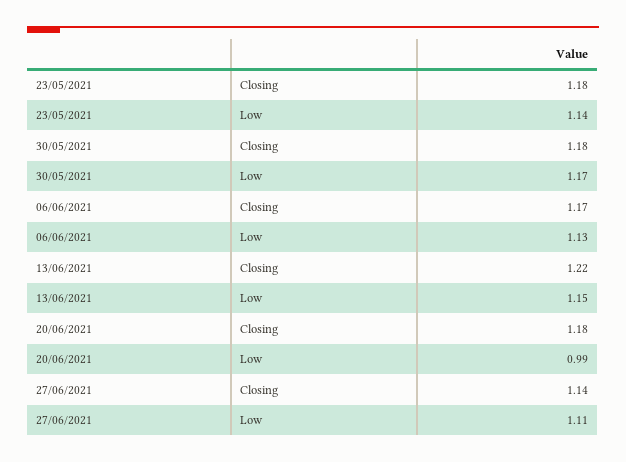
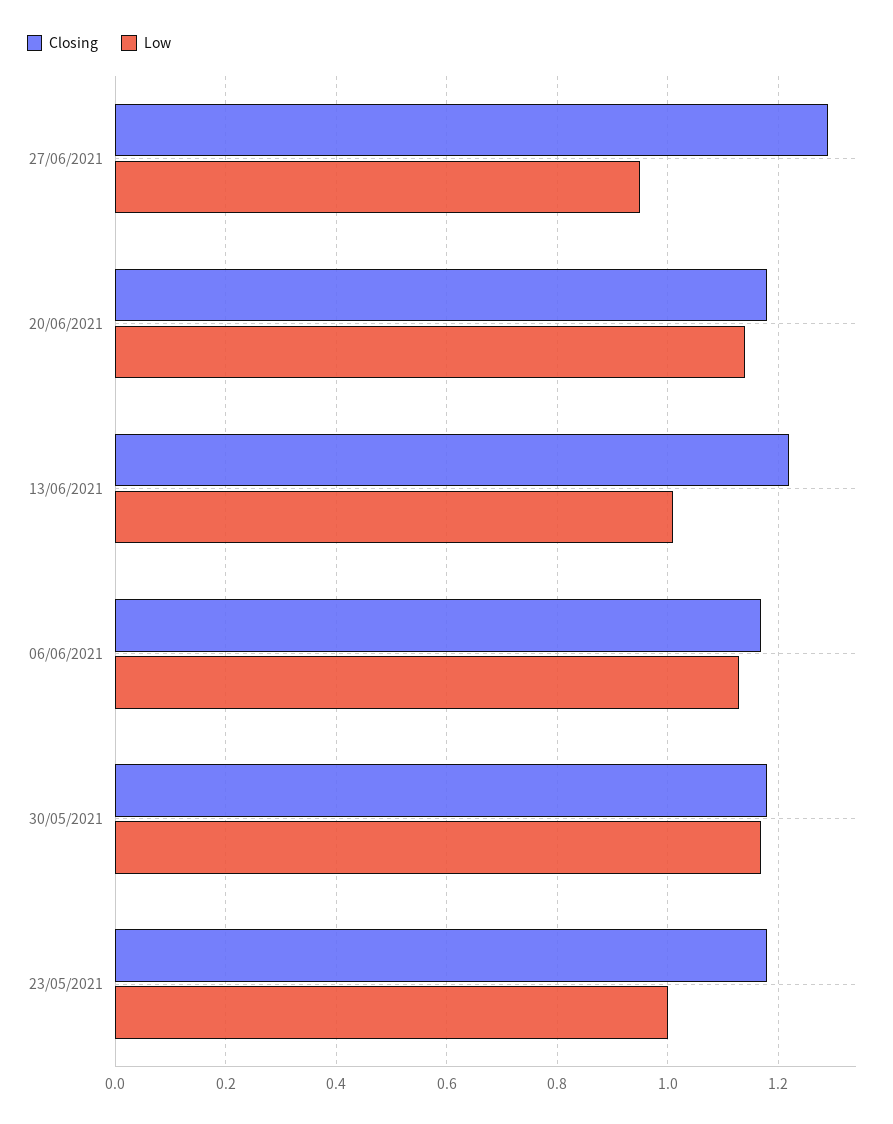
  {
    "Closing": {
      "23/05/2021": 1.18,
      "30/05/2021": 1.18,
      "06/06/2021": 1.17,
      "13/06/2021": 1.22,
      "20/06/2021": 1.18,
-     "27/06/2021": 1.14
+     "27/06/2021": 1.3
    },
    "Low": {
-     "23/05/2021": 1.14,
+     "23/05/2021": 1,
      "30/05/2021": 1.17,
      "06/06/2021": 1.13,
-     "13/06/2021": 1.15,
+     "13/06/2021": 1,
-     "20/06/2021": 0.99,
+     "20/06/2021": 1.15,
-     "27/06/2021": 1.11
+     "27/06/2021": 0.95
    }
  }

